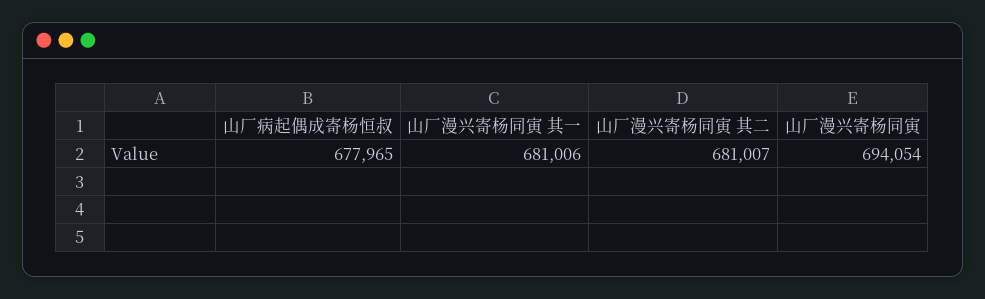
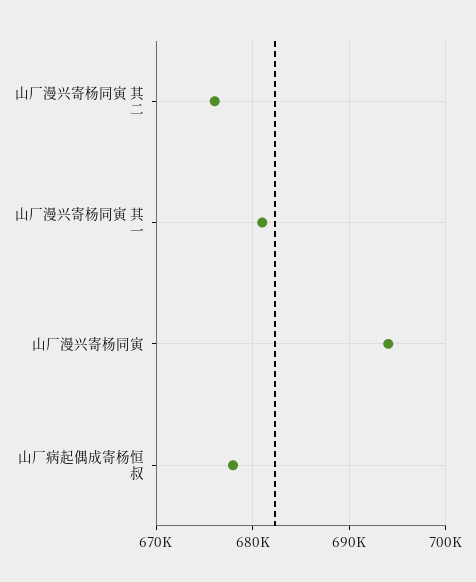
  {
    "山厂病起偶成寄杨恒叔": 677965,
    "山厂漫兴寄杨同寅 其一": 681006,
-   "山厂漫兴寄杨同寅 其二": 681007,
+   "山厂漫兴寄杨同寅 其二": 676000,
    "山厂漫兴寄杨同寅": 694054
  }

